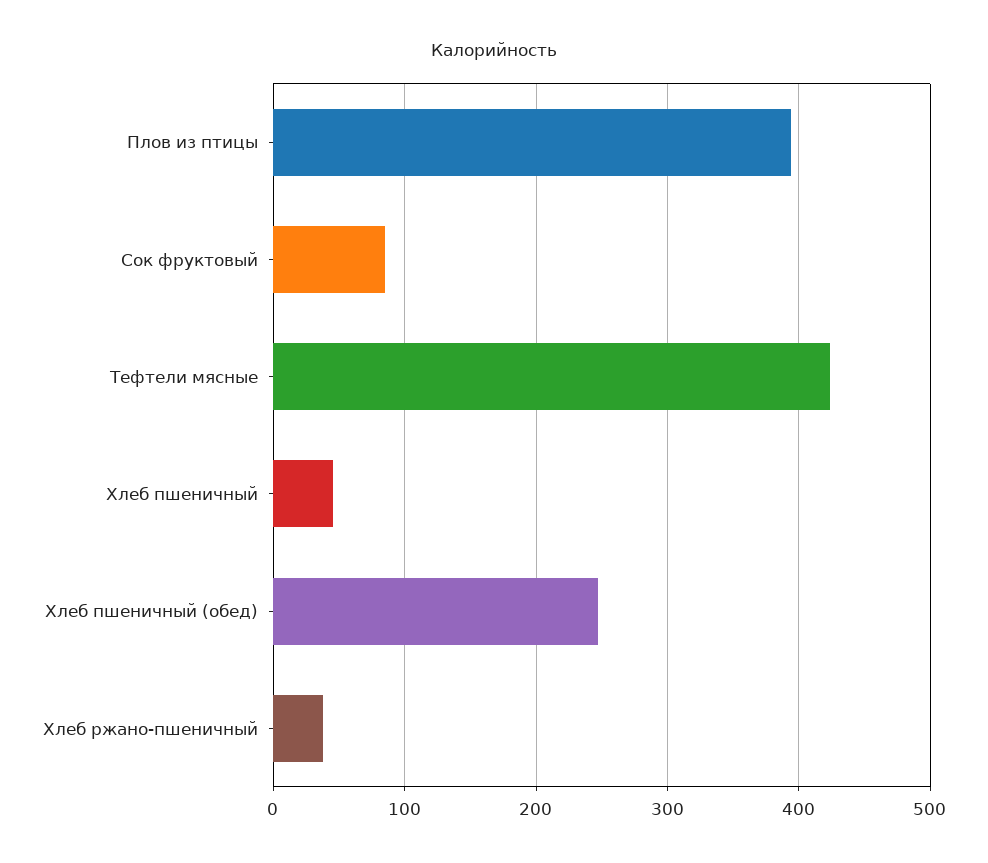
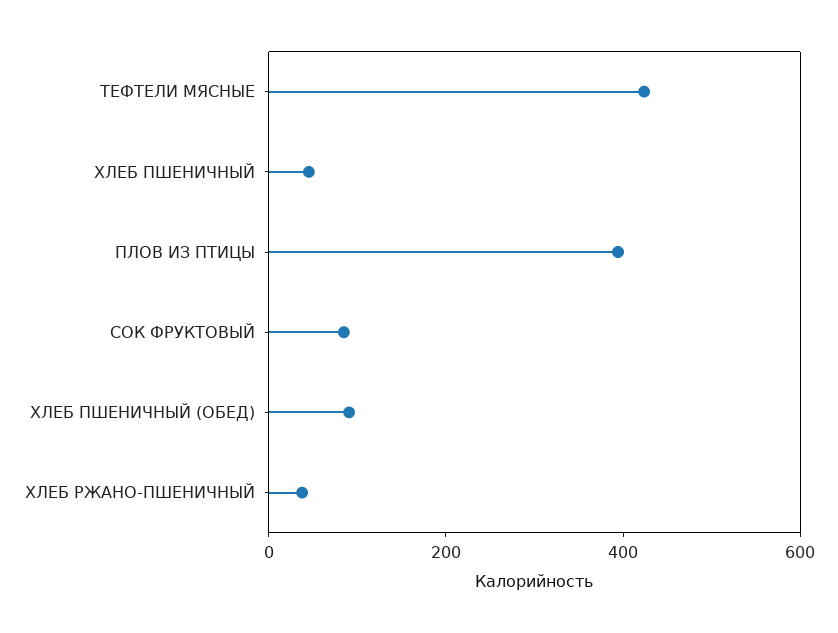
  {
    "Плов из птицы": 390,
    "Сок фруктовый": 80,
    "Тефтели мясные": 420,
    "Хлеб пшеничный": 50,
-   "Хлеб пшеничный (обед)": 250,
+   "Хлеб пшеничный (обед)": 100,
    "Хлеб ржано-пшеничный": 40
  }

